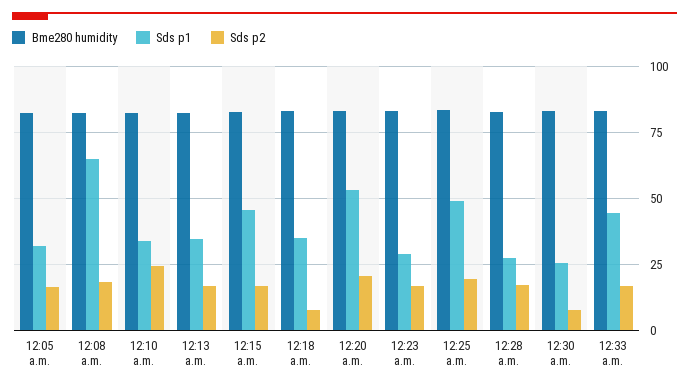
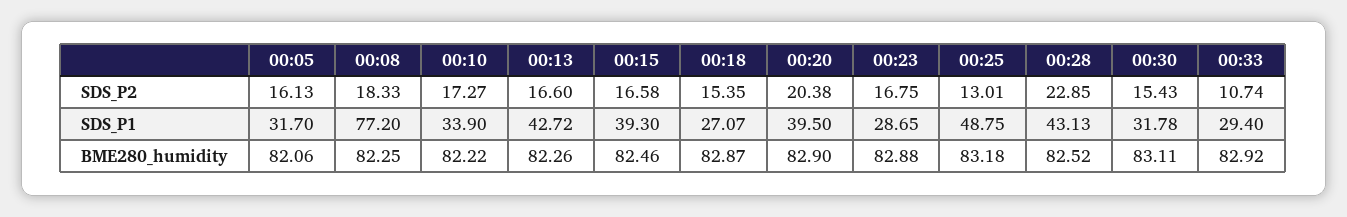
  {
    "Bme280 humidity": {
      "12:05 a.m.": 82.06,
      "12:08 a.m.": 82.25,
      "12:10 a.m.": 82.22,
      "12:13 a.m.": 82.26,
      "12:15 a.m.": 82.46,
      "12:18 a.m.": 82.87,
      "12:20 a.m.": 82.9,
      "12:23 a.m.": 82.88,
      "12:25 a.m.": 83.18,
      "12:28 a.m.": 82.52,
      "12:30 a.m.": 83.11,
      "12:33 a.m.": 82.92
    },
    "Sds p1": {
      "12:05 a.m.": 31.7,
-     "12:08 a.m.": 65,
+     "12:08 a.m.": 77.2,
      "12:10 a.m.": 33.9,
-     "12:13 a.m.": 35,
+     "12:13 a.m.": 42.72,
-     "12:15 a.m.": 45,
+     "12:15 a.m.": 39.3,
-     "12:18 a.m.": 35,
+     "12:18 a.m.": 27.07,
-     "12:20 a.m.": 52.5,
+     "12:20 a.m.": 39.5,
      "12:23 a.m.": 28.65,
      "12:25 a.m.": 48.75,
-     "12:28 a.m.": 27.5,
+     "12:28 a.m.": 43.13,
-     "12:30 a.m.": 25,
+     "12:30 a.m.": 31.78,
-     "12:33 a.m.": 45
+     "12:33 a.m.": 29.4
    },
    "Sds p2": {
      "12:05 a.m.": 16.13,
      "12:08 a.m.": 18.33,
-     "12:10 a.m.": 25,
+     "12:10 a.m.": 17.27,
      "12:13 a.m.": 16.6,
      "12:15 a.m.": 16.58,
-     "12:18 a.m.": 7.5,
+     "12:18 a.m.": 15.35,
      "12:20 a.m.": 20.38,
      "12:23 a.m.": 16.75,
-     "12:25 a.m.": 20,
+     "12:25 a.m.": 13.01,
-     "12:28 a.m.": 17.5,
+     "12:28 a.m.": 22.85,
-     "12:30 a.m.": 7.5,
+     "12:30 a.m.": 15.43,
-     "12:33 a.m.": 17.5
+     "12:33 a.m.": 10.74
    }
  }

